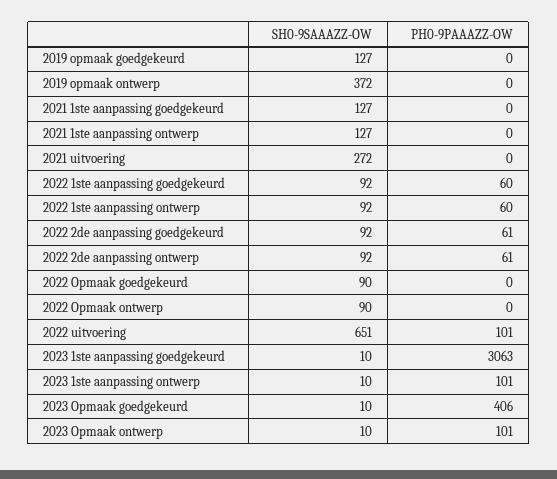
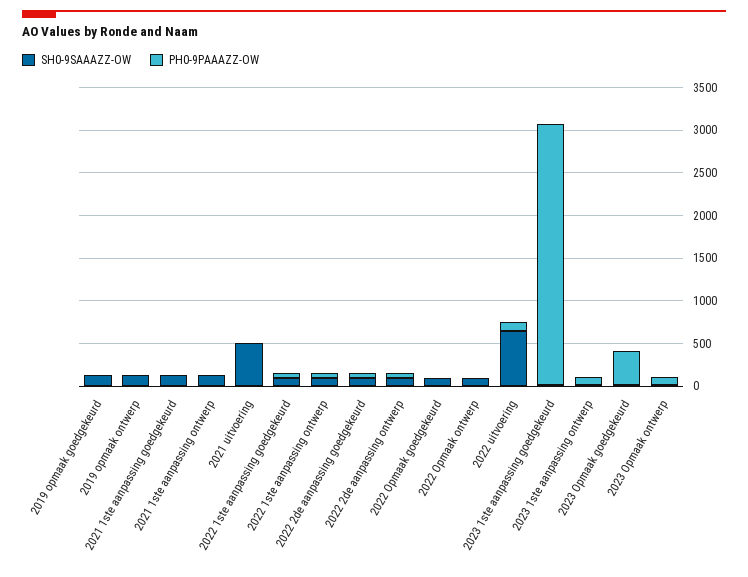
  {
    "SH0-9SAAAZZ-OW": {
      "2019 opmaak goedgekeurd": 127,
-     "2019 opmaak ontwerp": 372,
+     "2019 opmaak ontwerp": 100,
      "2021 1ste aanpassing goedgekeurd": 127,
      "2021 1ste aanpassing ontwerp": 127,
-     "2021 uitvoering": 272,
+     "2021 uitvoering": 500,
      "2022 1ste aanpassing goedgekeurd": 92,
      "2022 1ste aanpassing ontwerp": 92,
      "2022 2de aanpassing goedgekeurd": 92,
      "2022 2de aanpassing ontwerp": 92,
      "2022 Opmaak goedgekeurd": 90,
      "2022 Opmaak ontwerp": 90,
      "2022 uitvoering": 651,
      "2023 1ste aanpassing goedgekeurd": 10,
      "2023 1ste aanpassing ontwerp": 10,
      "2023 Opmaak goedgekeurd": 10,
      "2023 Opmaak ontwerp": 10
    },
    "PH0-9PAAAZZ-OW": {
      "2019 opmaak goedgekeurd": 0,
      "2019 opmaak ontwerp": 0,
      "2021 1ste aanpassing goedgekeurd": 0,
      "2021 1ste aanpassing ontwerp": 0,
      "2021 uitvoering": 0,
      "2022 1ste aanpassing goedgekeurd": 60,
      "2022 1ste aanpassing ontwerp": 60,
      "2022 2de aanpassing goedgekeurd": 61,
      "2022 2de aanpassing ontwerp": 61,
      "2022 Opmaak goedgekeurd": 0,
      "2022 Opmaak ontwerp": 0,
      "2022 uitvoering": 101,
      "2023 1ste aanpassing goedgekeurd": 3063,
      "2023 1ste aanpassing ontwerp": 101,
      "2023 Opmaak goedgekeurd": 406,
      "2023 Opmaak ontwerp": 101
    }
  }

